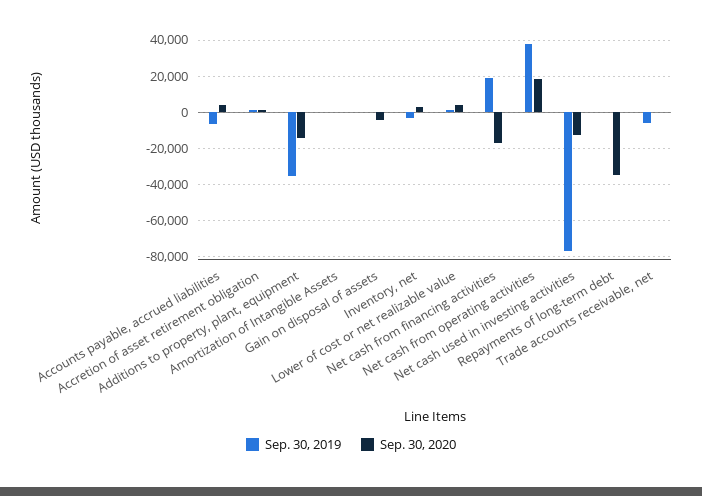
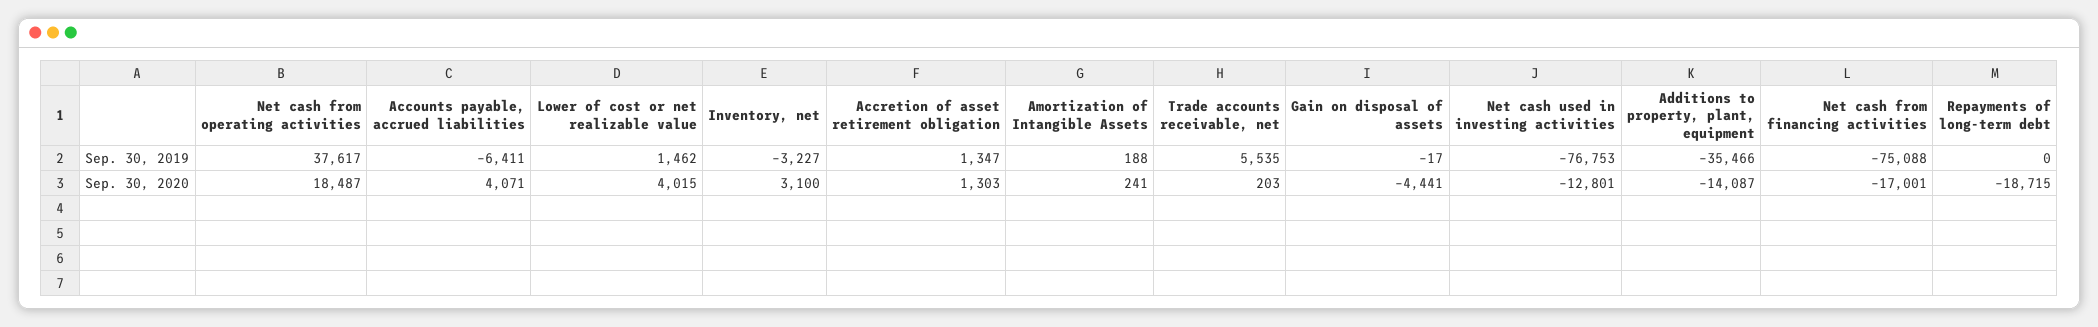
  {
    "Sep. 30, 2019": {
      "Accounts payable, accrued liabilities": -6411,
      "Accretion of asset retirement obligation": 1347,
      "Additions to property, plant, equipment": -35466,
      "Amortization of Intangible Assets": 188,
      "Gain on disposal of assets": -17,
      "Inventory, net": -3227,
      "Lower of cost or net realizable value": 1462,
-     "Net cash from financing activities": 20000,
+     "Net cash from financing activities": -75088,
      "Net cash from operating activities": 37617,
      "Net cash used in investing activities": -76753,
      "Repayments of long-term debt": 0,
-     "Trade accounts receivable, net": -5000
+     "Trade accounts receivable, net": 5535
    },
    "Sep. 30, 2020": {
      "Accounts payable, accrued liabilities": 4071,
      "Accretion of asset retirement obligation": 1303,
      "Additions to property, plant, equipment": -14087,
      "Amortization of Intangible Assets": 241,
      "Gain on disposal of assets": -4441,
      "Inventory, net": 3100,
      "Lower of cost or net realizable value": 4015,
      "Net cash from financing activities": -17001,
      "Net cash from operating activities": 18487,
      "Net cash used in investing activities": -12801,
-     "Repayments of long-term debt": -35000,
+     "Repayments of long-term debt": -18715,
      "Trade accounts receivable, net": 203
    }
  }

